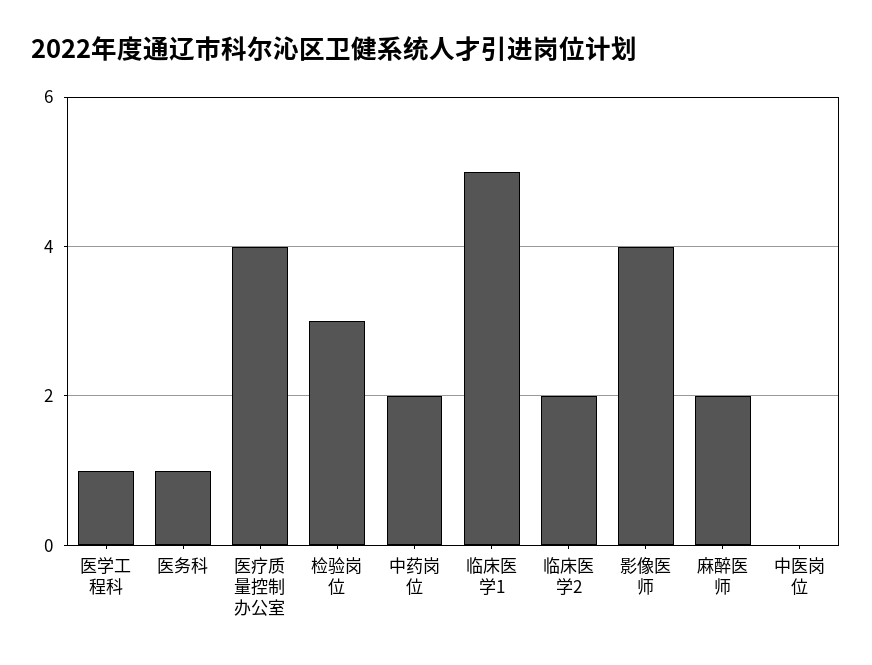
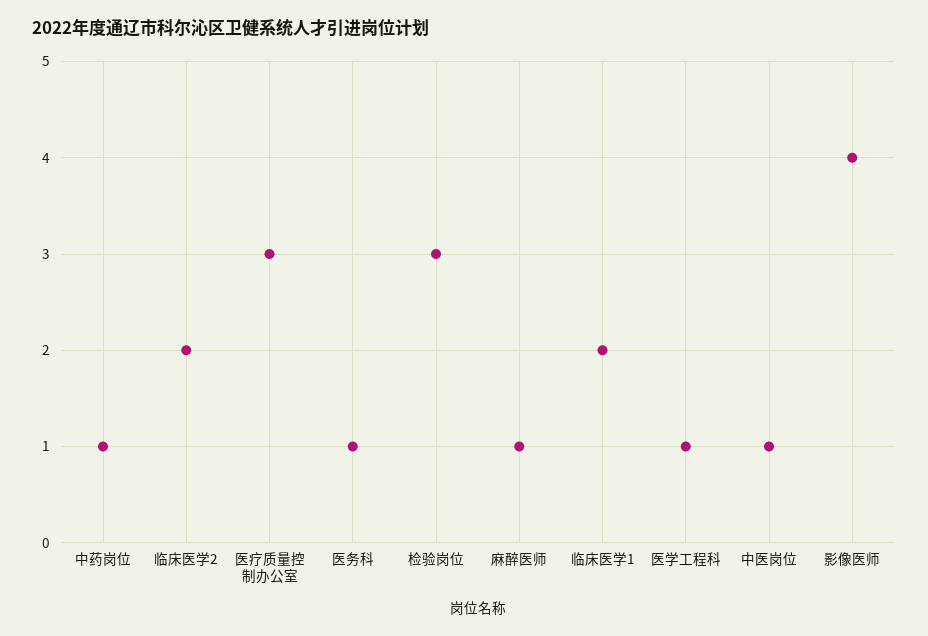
  {
    "医学工程科": 1,
    "医务科": 1,
-   "医疗质量控制办公室": 4,
+   "医疗质量控制办公室": 3,
    "检验岗位": 3,
-   "中药岗位": 2,
+   "中药岗位": 1,
-   "临床医学1": 5,
+   "临床医学1": 2,
    "临床医学2": 2,
    "影像医师": 4,
-   "麻醉医师": 2,
+   "麻醉医师": 1,
-   "中医岗位": 0
+   "中医岗位": 1
  }

